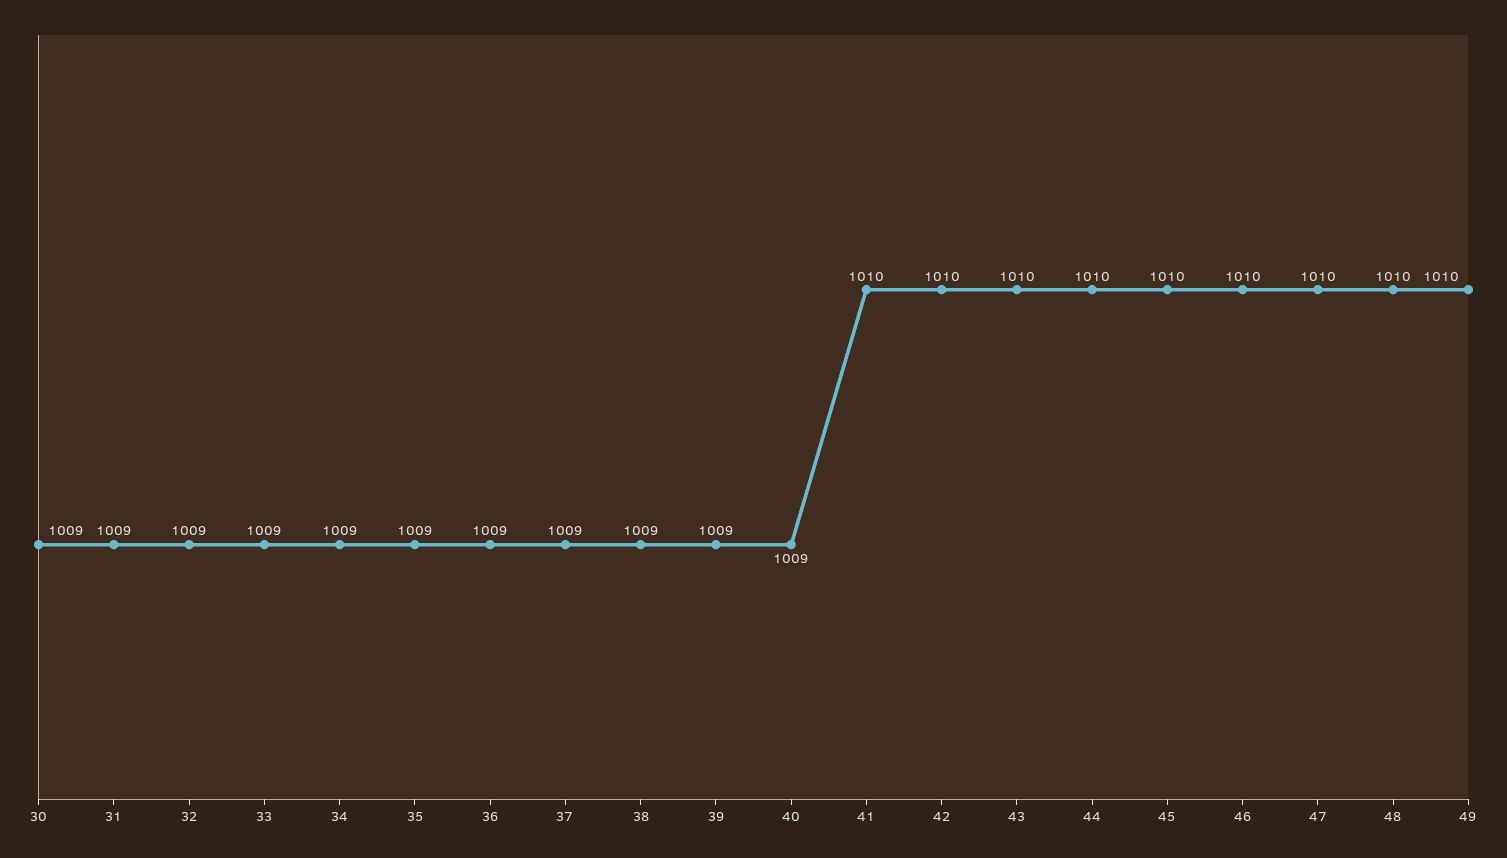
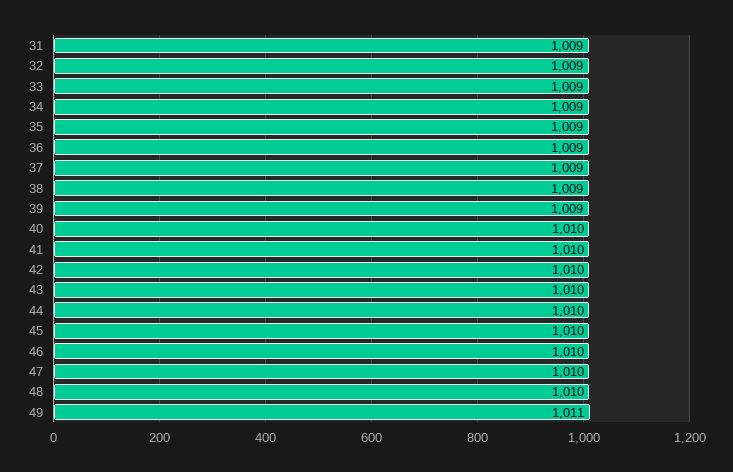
  {
-   "30": 1009,
    "31": 1009,
    "32": 1009,
    "33": 1009,
    "34": 1009,
    "35": 1009,
    "36": 1009,
    "37": 1009,
    "38": 1009,
    "39": 1009,
-   "40": 1009,
+   "40": 1010,
    "41": 1010,
    "42": 1010,
    "43": 1010,
    "44": 1010,
    "45": 1010,
    "46": 1010,
    "47": 1010,
    "48": 1010,
-   "49": 1010
+   "49": 1011
  }

